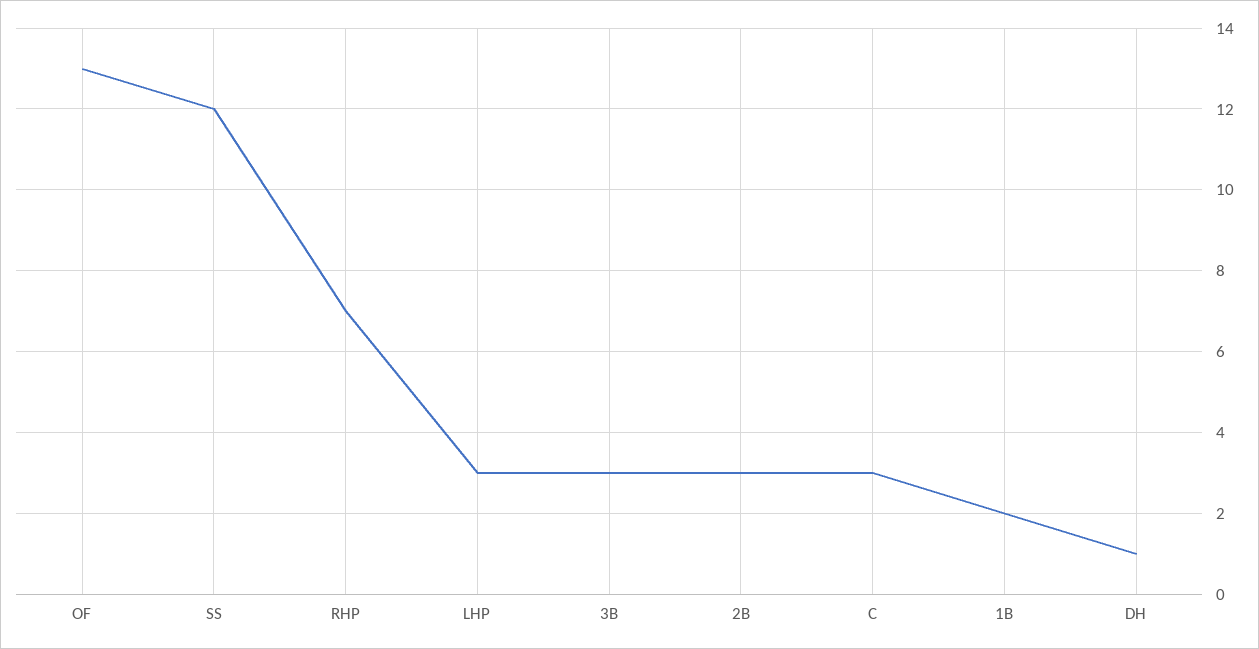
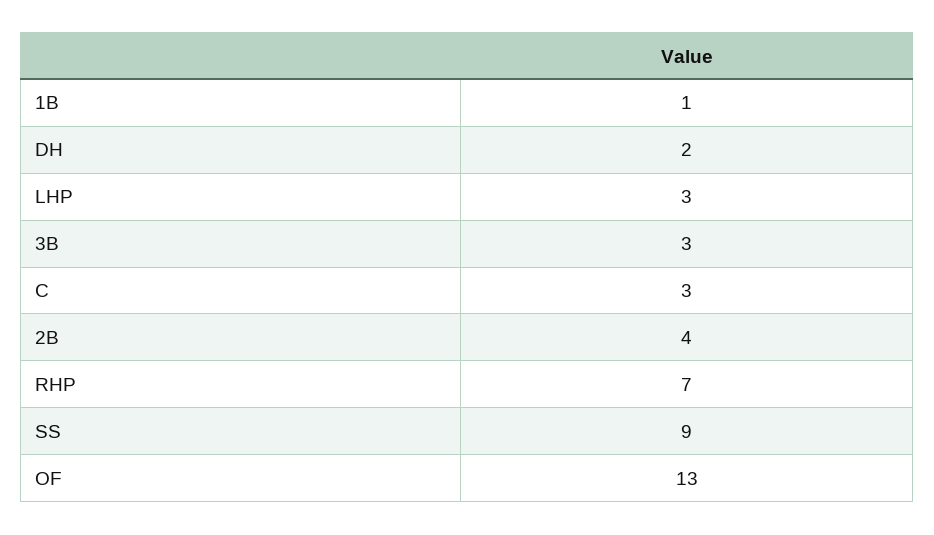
  {
    "OF": 13,
-   "SS": 12,
+   "SS": 9,
    "RHP": 7,
    "LHP": 3,
    "3B": 3,
-   "2B": 3,
+   "2B": 4,
    "C": 3,
-   "1B": 2,
+   "1B": 1,
-   "DH": 1
+   "DH": 2
  }

